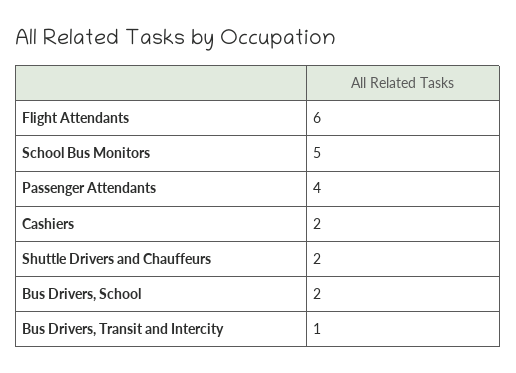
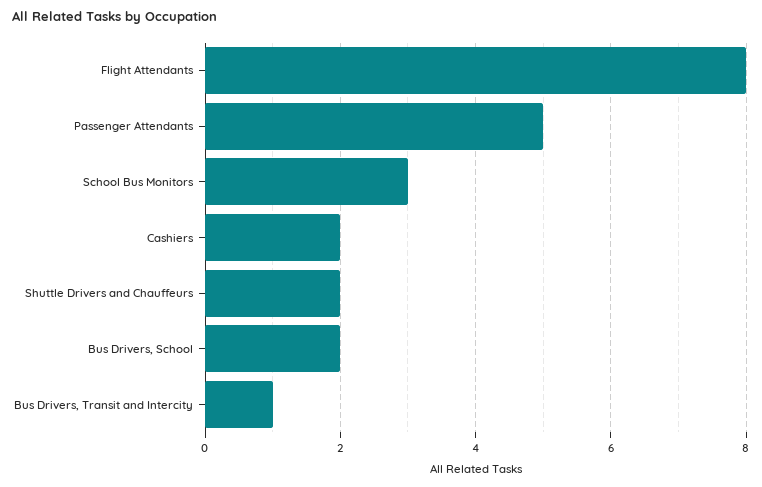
  {
-   "Flight Attendants": 6,
+   "Flight Attendants": 8,
-   "School Bus Monitors": 5,
+   "School Bus Monitors": 3,
-   "Passenger Attendants": 4,
+   "Passenger Attendants": 5,
    "Cashiers": 2,
    "Shuttle Drivers and Chauffeurs": 2,
    "Bus Drivers, School": 2,
    "Bus Drivers, Transit and Intercity": 1
  }

